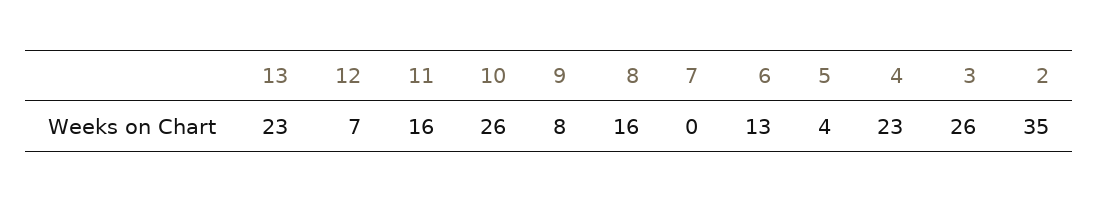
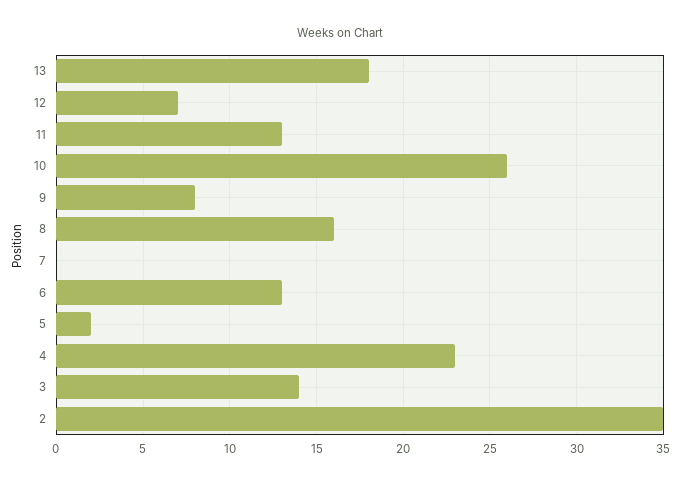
  {
-   "13": 23,
+   "13": 18,
    "12": 7,
-   "11": 16,
+   "11": 13,
    "10": 26,
    "9": 8,
    "8": 16,
    "7": 0,
    "6": 13,
-   "5": 4,
+   "5": 2,
    "4": 23,
-   "3": 26,
+   "3": 14,
    "2": 35
  }

